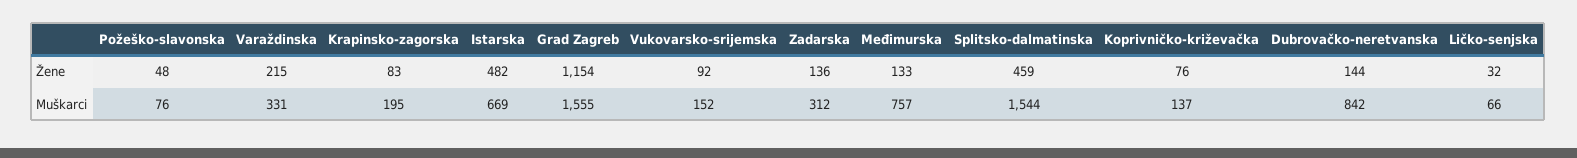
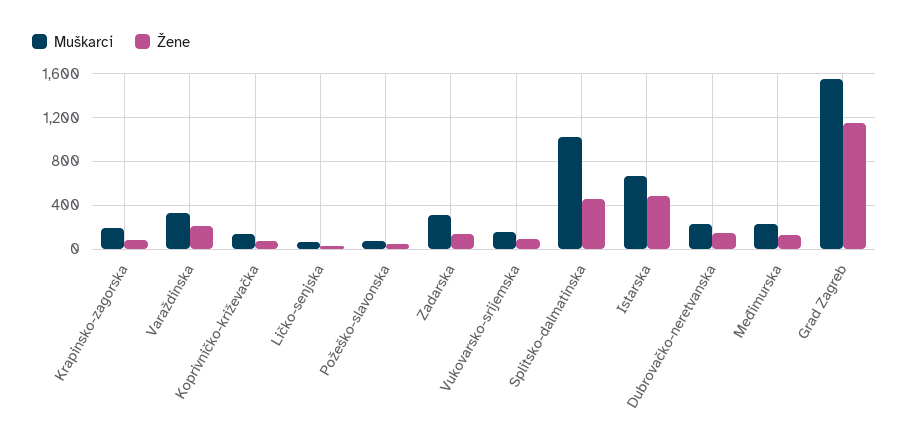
  {
    "Žene": {
      "Požeško-slavonska": 48,
      "Varaždinska": 215,
      "Krapinsko-zagorska": 83,
      "Istarska": 482,
      "Grad Zagreb": 1154,
      "Vukovarsko-srijemska": 92,
      "Zadarska": 136,
      "Međimurska": 133,
      "Splitsko-dalmatinska": 459,
      "Koprivničko-križevačka": 76,
      "Dubrovačko-neretvanska": 144,
      "Ličko-senjska": 32
    },
    "Muškarci": {
      "Požeško-slavonska": 76,
      "Varaždinska": 331,
      "Krapinsko-zagorska": 195,
      "Istarska": 669,
      "Grad Zagreb": 1555,
      "Vukovarsko-srijemska": 152,
      "Zadarska": 312,
-     "Međimurska": 757,
+     "Međimurska": 200,
-     "Splitsko-dalmatinska": 1544,
+     "Splitsko-dalmatinska": 1000,
      "Koprivničko-križevačka": 137,
-     "Dubrovačko-neretvanska": 842,
+     "Dubrovačko-neretvanska": 200,
      "Ličko-senjska": 66
    }
  }

